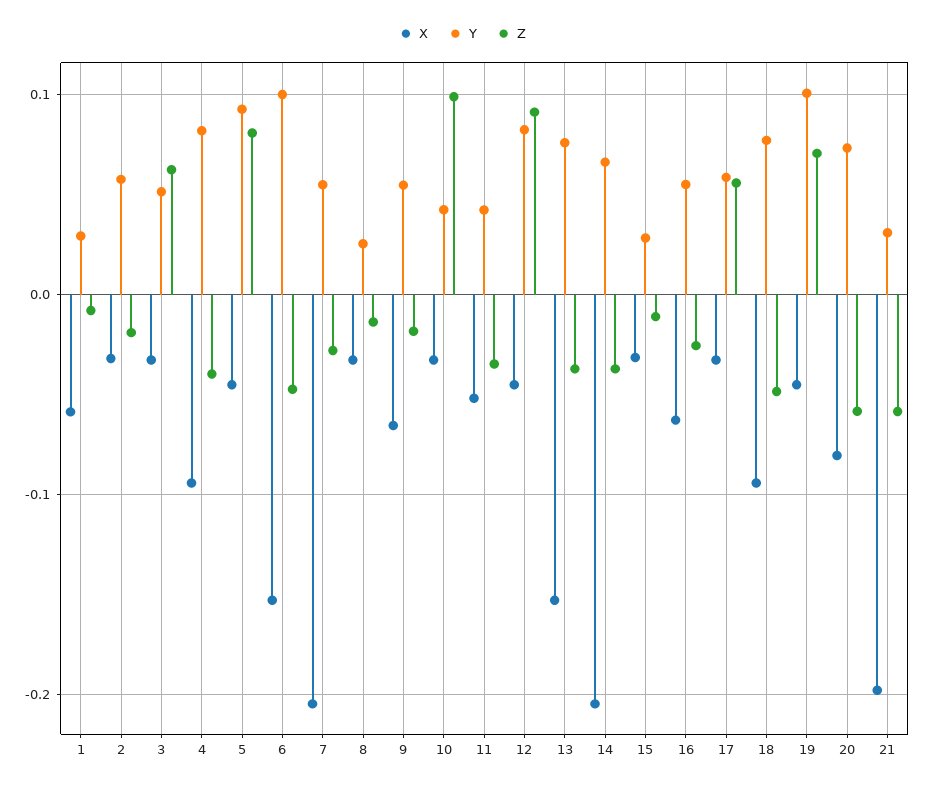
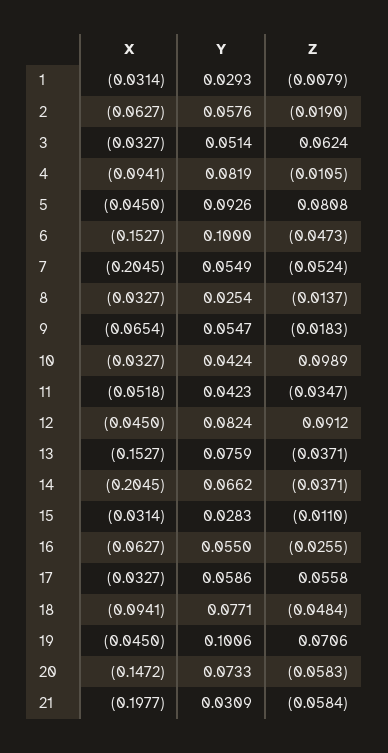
  {
    "X": {
-     "1": -0.06,
+     "1": -0.0314,
-     "2": -0.03,
+     "2": -0.0627,
      "3": -0.0327,
      "4": -0.0941,
      "5": -0.045,
      "6": -0.1527,
      "7": -0.2045,
      "8": -0.0327,
      "9": -0.0654,
      "10": -0.0327,
      "11": -0.0518,
      "12": -0.045,
      "13": -0.1527,
      "14": -0.2045,
      "15": -0.0314,
      "16": -0.0627,
      "17": -0.0327,
      "18": -0.0941,
      "19": -0.045,
-     "20": -0.08,
+     "20": -0.1472,
      "21": -0.1977
    },
    "Y": {
      "1": 0.0293,
      "2": 0.0576,
      "3": 0.0514,
      "4": 0.0819,
      "5": 0.0926,
      "6": 0.1,
      "7": 0.0549,
      "8": 0.0254,
      "9": 0.0547,
      "10": 0.0424,
      "11": 0.0423,
      "12": 0.0824,
      "13": 0.0759,
      "14": 0.0662,
      "15": 0.0283,
      "16": 0.055,
      "17": 0.0586,
      "18": 0.0771,
      "19": 0.1006,
      "20": 0.0733,
      "21": 0.0309
    },
    "Z": {
      "1": -0.0079,
      "2": -0.019,
      "3": 0.0624,
-     "4": -0.04,
+     "4": -0.0105,
      "5": 0.0808,
      "6": -0.0473,
-     "7": -0.03,
+     "7": -0.0524,
      "8": -0.0137,
      "9": -0.0183,
      "10": 0.0989,
      "11": -0.0347,
      "12": 0.0912,
      "13": -0.0371,
      "14": -0.0371,
      "15": -0.011,
      "16": -0.0255,
      "17": 0.0558,
      "18": -0.0484,
      "19": 0.0706,
      "20": -0.0583,
      "21": -0.0584
    }
  }

